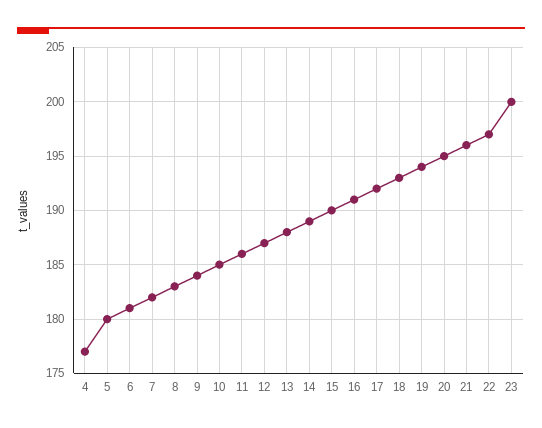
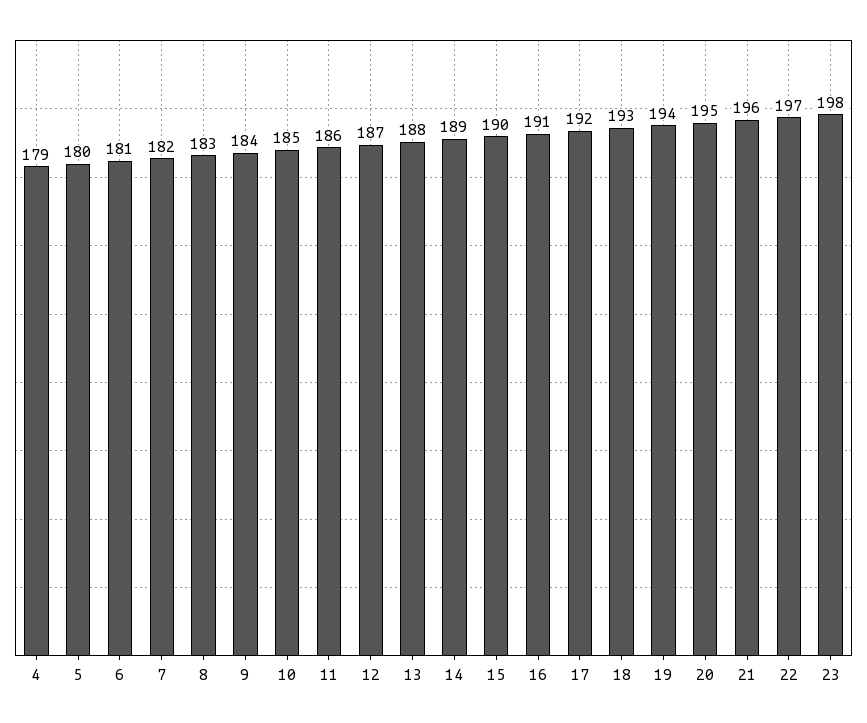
  {
-   "4": 177,
+   "4": 179,
    "5": 180,
    "6": 181,
    "7": 182,
    "8": 183,
    "9": 184,
    "10": 185,
    "11": 186,
    "12": 187,
    "13": 188,
    "14": 189,
    "15": 190,
    "16": 191,
    "17": 192,
    "18": 193,
    "19": 194,
    "20": 195,
    "21": 196,
    "22": 197,
-   "23": 200
+   "23": 198
  }

